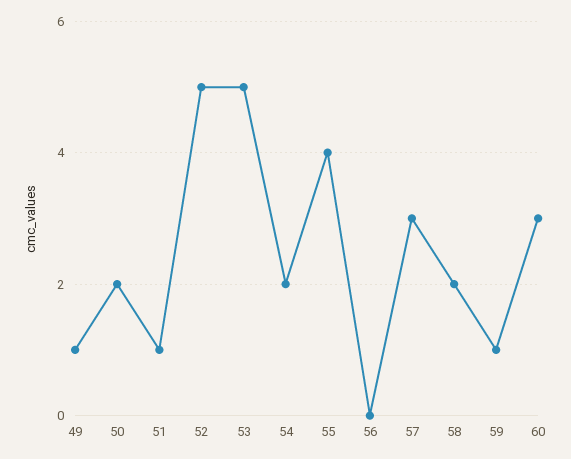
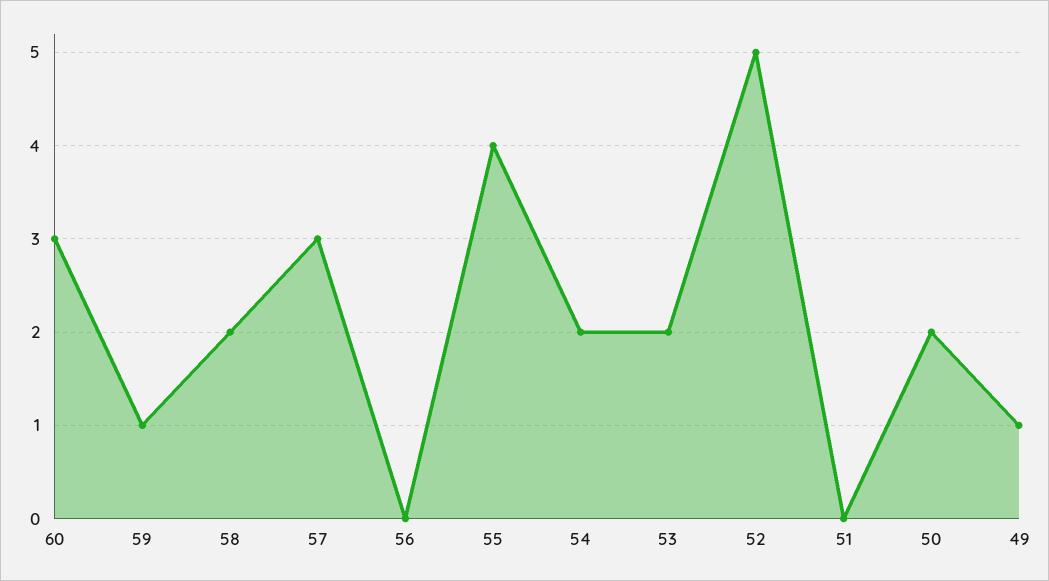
  {
    "49": 1,
    "50": 2,
-   "51": 1,
+   "51": 0,
    "52": 5,
-   "53": 5,
+   "53": 2,
    "54": 2,
    "55": 4,
    "56": 0,
    "57": 3,
    "58": 2,
    "59": 1,
    "60": 3
  }

